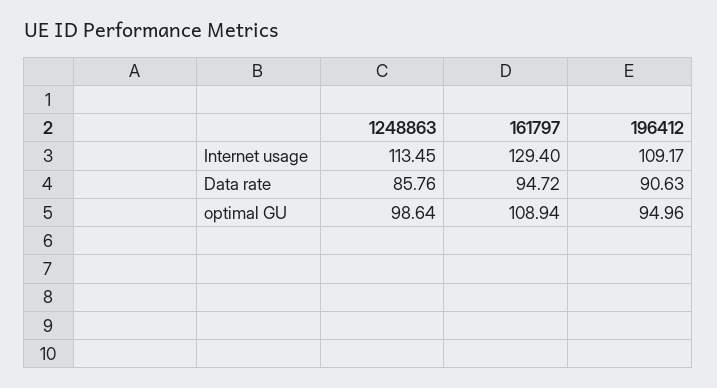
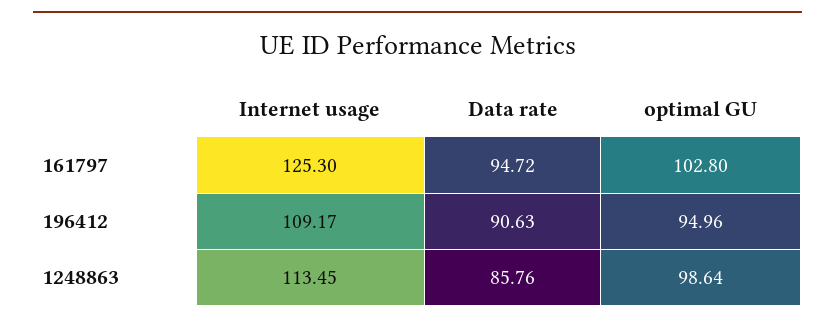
  {
    "1248863": {
      "Internet usage": 113.45,
      "Data rate": 85.76,
      "optimal GU": 98.64
    },
    "161797": {
-     "Internet usage": 129.4,
+     "Internet usage": 125.3,
      "Data rate": 94.72,
-     "optimal GU": 108.94
+     "optimal GU": 102.8
    },
    "196412": {
      "Internet usage": 109.17,
      "Data rate": 90.63,
      "optimal GU": 94.96
    }
  }

